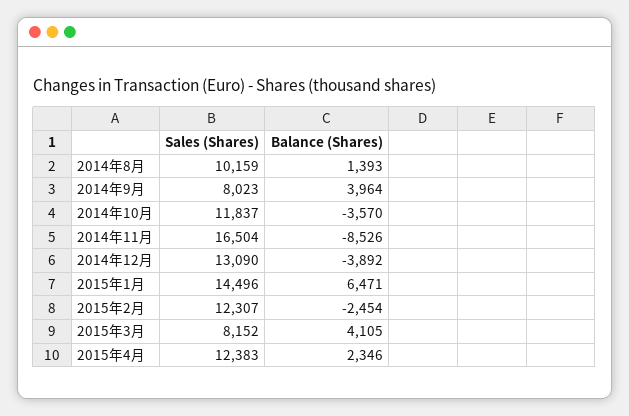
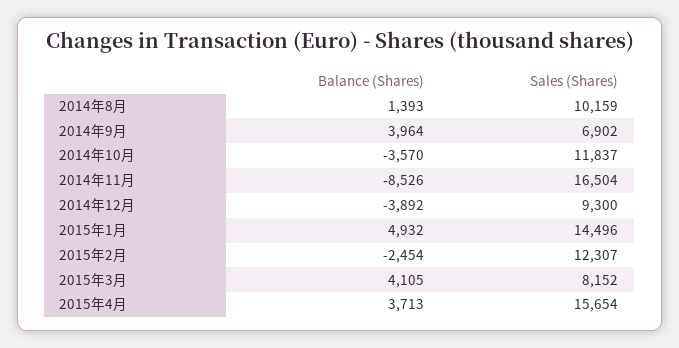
  {
    "Sales (Shares)": {
      "2014年8月": 10159,
-     "2014年9月": 8023,
+     "2014年9月": 6902,
      "2014年10月": 11837,
      "2014年11月": 16504,
-     "2014年12月": 13090,
+     "2014年12月": 9300,
      "2015年1月": 14496,
      "2015年2月": 12307,
      "2015年3月": 8152,
-     "2015年4月": 12383
+     "2015年4月": 15654
    },
    "Balance (Shares)": {
      "2014年8月": 1393,
      "2014年9月": 3964,
      "2014年10月": -3570,
      "2014年11月": -8526,
      "2014年12月": -3892,
-     "2015年1月": 6471,
+     "2015年1月": 4932,
      "2015年2月": -2454,
      "2015年3月": 4105,
-     "2015年4月": 2346
+     "2015年4月": 3713
    }
  }

